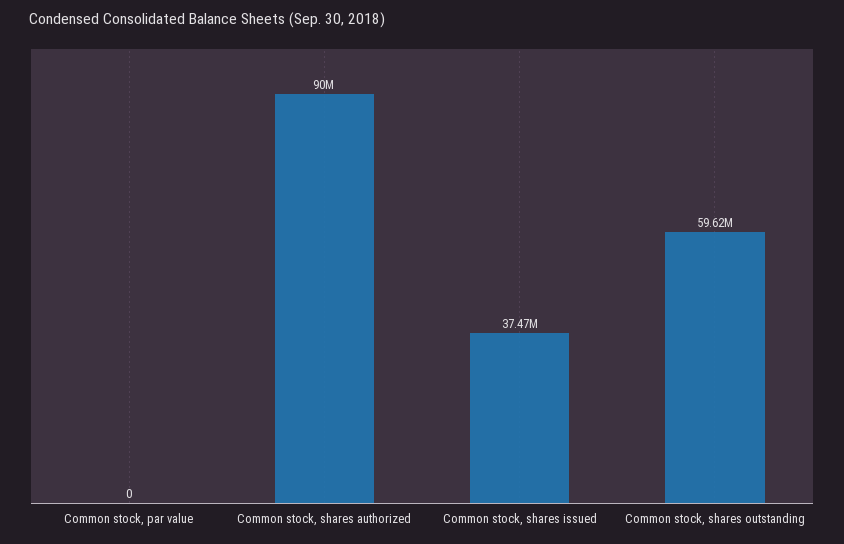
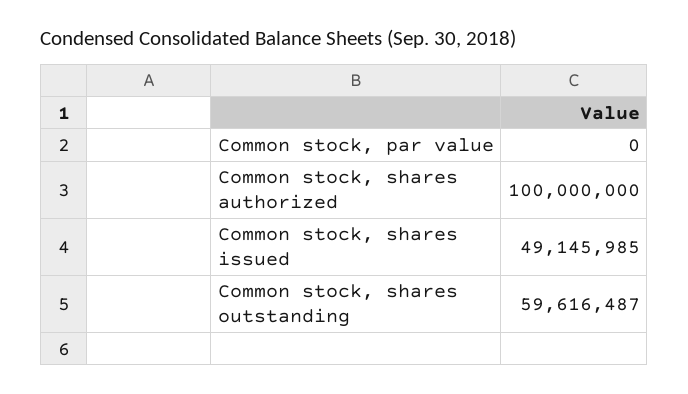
  {
    "Common stock, par value": 0,
-   "Common stock, shares authorized": 90000000,
+   "Common stock, shares authorized": 100000000,
-   "Common stock, shares issued": 37470000,
+   "Common stock, shares issued": 49145985,
    "Common stock, shares outstanding": 59616487
  }

